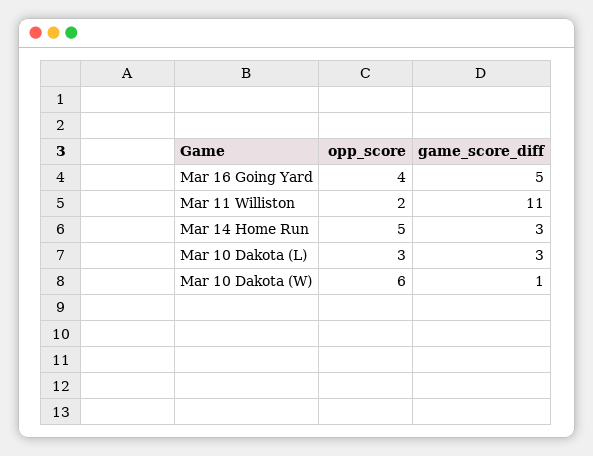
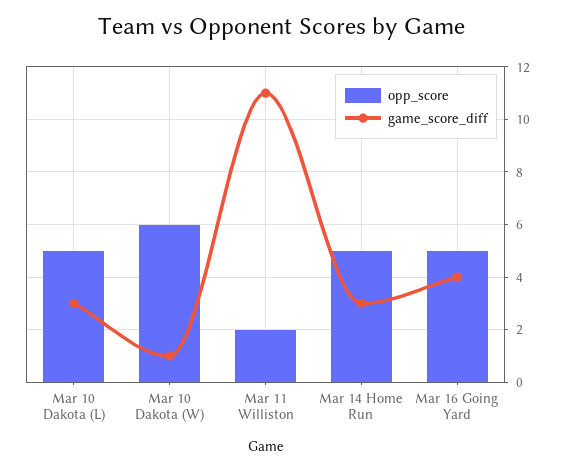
  {
    "opp_score": {
-     "Mar 16 Going Yard": 4,
+     "Mar 16 Going Yard": 5,
      "Mar 11 Williston": 2,
      "Mar 14 Home Run": 5,
-     "Mar 10 Dakota (L)": 3,
+     "Mar 10 Dakota (L)": 5,
      "Mar 10 Dakota (W)": 6
    },
    "game_score_diff": {
-     "Mar 16 Going Yard": 5,
+     "Mar 16 Going Yard": 4,
      "Mar 11 Williston": 11,
      "Mar 14 Home Run": 3,
      "Mar 10 Dakota (L)": 3,
      "Mar 10 Dakota (W)": 1
    }
  }

